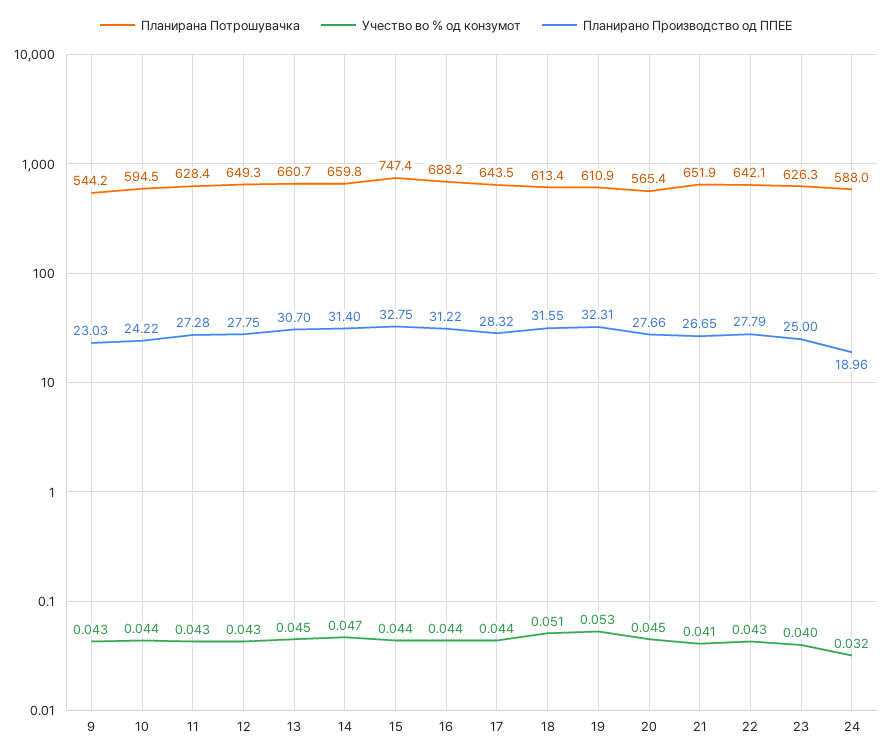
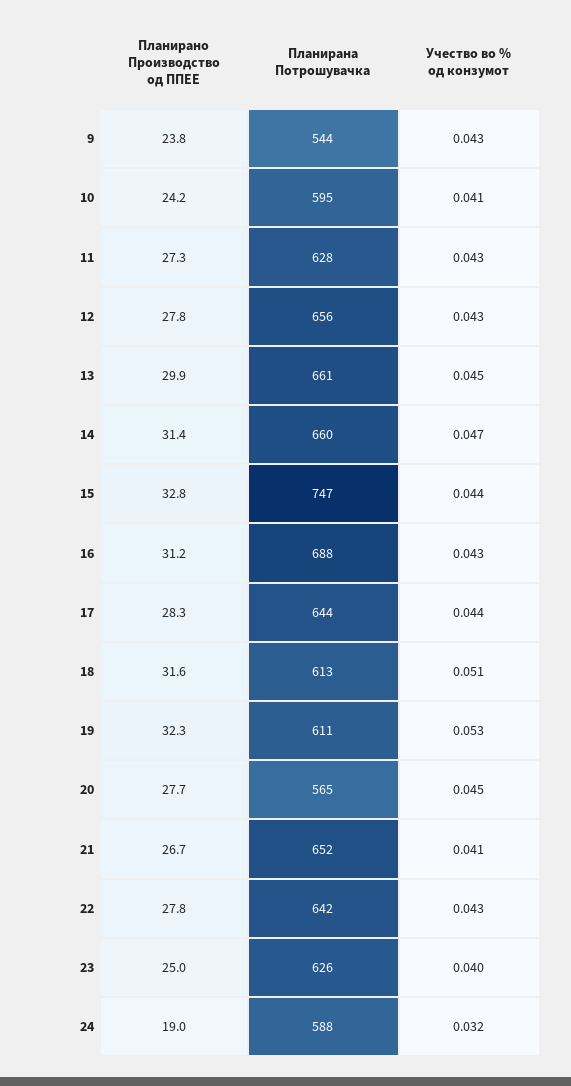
  {
    "Планирана Потрошувачка": {
      "9": 544.2,
      "10": 594.5,
      "11": 628.4,
-     "12": 649.3,
+     "12": 656,
      "13": 660.7,
      "14": 659.8,
      "15": 747.4,
      "16": 688.2,
      "17": 643.5,
      "18": 613.4,
      "19": 610.9,
      "20": 565.4,
      "21": 651.9,
      "22": 642.1,
      "23": 626.3,
      "24": 588
    },
    "Учество во % од конзумот": {
      "9": 0.043,
-     "10": 0.044,
+     "10": 0.041,
      "11": 0.043,
      "12": 0.043,
      "13": 0.045,
      "14": 0.047,
      "15": 0.044,
-     "16": 0.044,
+     "16": 0.043,
      "17": 0.044,
      "18": 0.051,
      "19": 0.053,
      "20": 0.045,
      "21": 0.041,
      "22": 0.043,
      "23": 0.04,
      "24": 0.032
    },
    "Планирано Производство од ППЕЕ": {
-     "9": 23.03,
+     "9": 23.8,
      "10": 24.22,
      "11": 27.28,
      "12": 27.75,
-     "13": 30.7,
+     "13": 29.9,
      "14": 31.4,
      "15": 32.75,
      "16": 31.22,
      "17": 28.32,
      "18": 31.55,
      "19": 32.31,
      "20": 27.66,
      "21": 26.65,
      "22": 27.79,
      "23": 25,
      "24": 18.96
    }
  }

